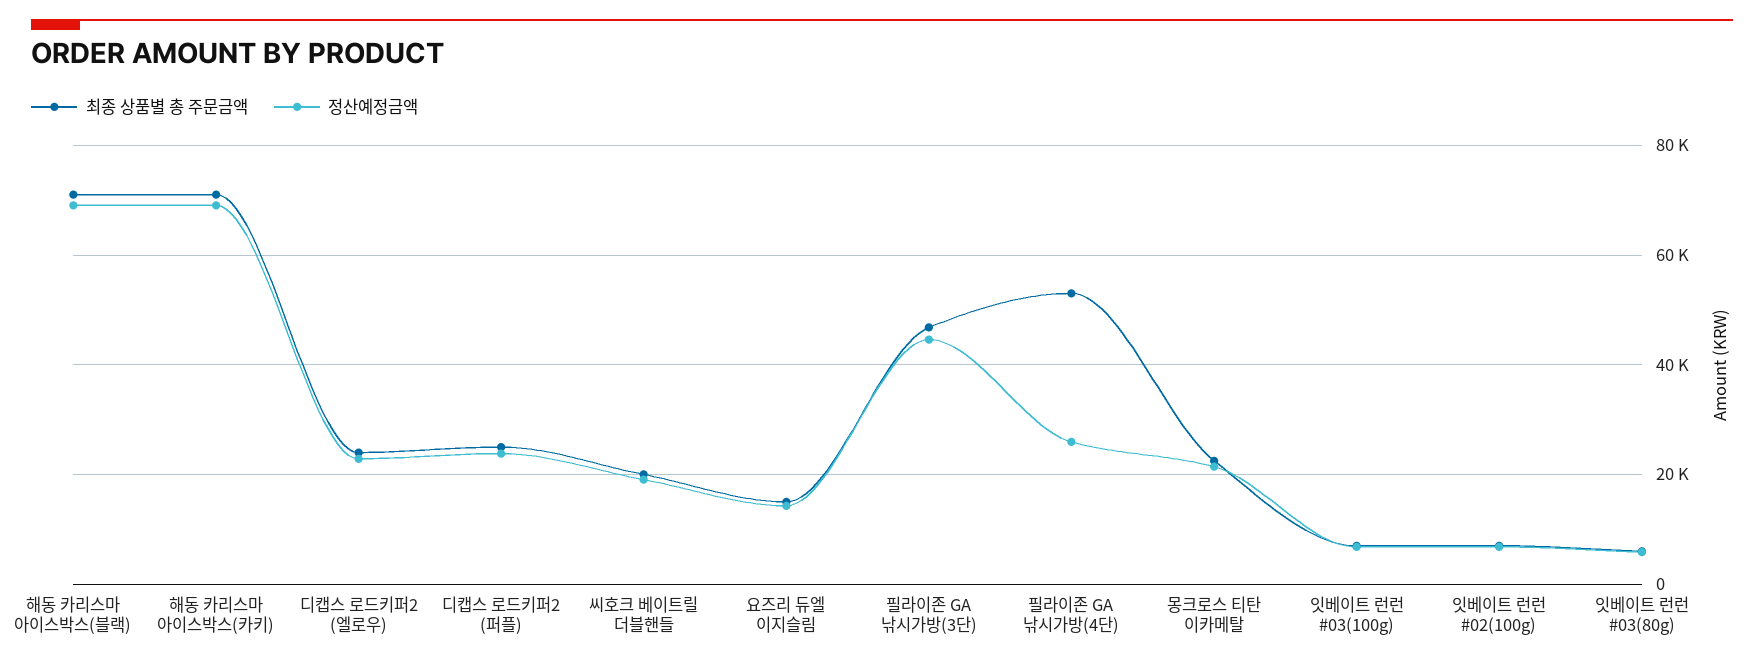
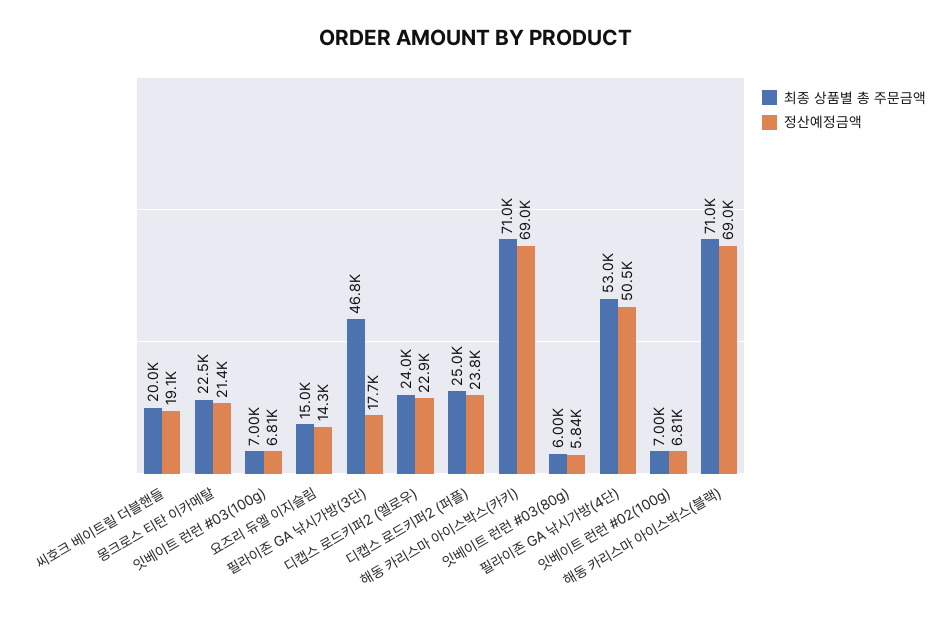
  {
    "최종 상품별 총 주문금액": {
      "해동 카리스마 아이스박스(블랙)": 71000,
      "해동 카리스마 아이스박스(카키)": 71000,
      "디캡스 로드키퍼2 (엘로우)": 24000,
      "디캡스 로드키퍼2 (퍼플)": 25000,
      "씨호크 베이트릴 더블핸들": 20000,
      "요즈리 듀엘 이지슬림": 15000,
      "필라이존 GA 낚시가방(3단)": 46800,
      "필라이존 GA 낚시가방(4단)": 53000,
      "몽크로스 티탄 이카메탈": 22500,
      "잇베이트 런런 #03(100g)": 7000,
      "잇베이트 런런 #02(100g)": 7000,
      "잇베이트 런런 #03(80g)": 6000
    },
    "정산예정금액": {
      "해동 카리스마 아이스박스(블랙)": 69000,
      "해동 카리스마 아이스박스(카키)": 69000,
      "디캡스 로드키퍼2 (엘로우)": 22900,
      "디캡스 로드키퍼2 (퍼플)": 23800,
      "씨호크 베이트릴 더블핸들": 19100,
      "요즈리 듀엘 이지슬림": 14300,
-     "필라이존 GA 낚시가방(3단)": 44000,
+     "필라이존 GA 낚시가방(3단)": 17700,
-     "필라이존 GA 낚시가방(4단)": 26000,
+     "필라이존 GA 낚시가방(4단)": 50500,
      "몽크로스 티탄 이카메탈": 21400,
      "잇베이트 런런 #03(100g)": 6810,
      "잇베이트 런런 #02(100g)": 6810,
      "잇베이트 런런 #03(80g)": 5840
    }
  }

